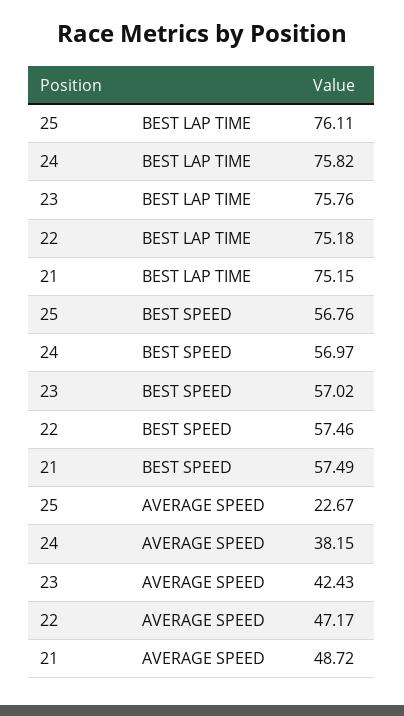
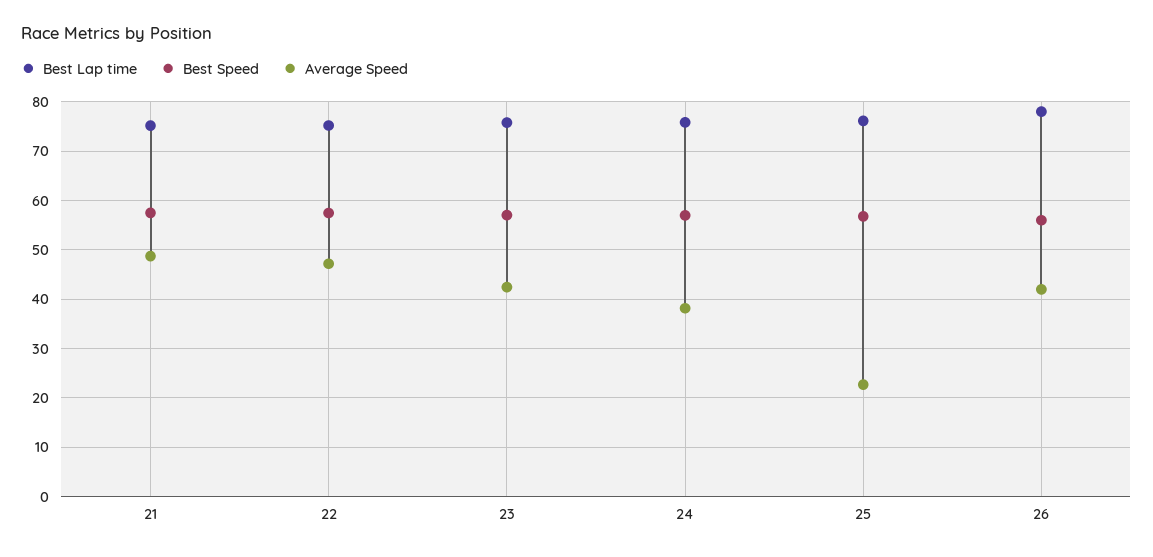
  {
    "BEST LAP TIME": {
      "25": 76.11,
      "24": 75.82,
      "23": 75.76,
      "22": 75.18,
-     "21": 75.15
+     "21": 75.15,
+     "26": 78
    },
    "BEST SPEED": {
      "25": 56.76,
      "24": 56.97,
      "23": 57.02,
      "22": 57.46,
-     "21": 57.49
+     "21": 57.49,
+     "26": 56
    },
    "AVERAGE SPEED": {
      "25": 22.67,
      "24": 38.15,
      "23": 42.43,
      "22": 47.17,
-     "21": 48.72
+     "21": 48.72,
+     "26": 42
    }
  }

